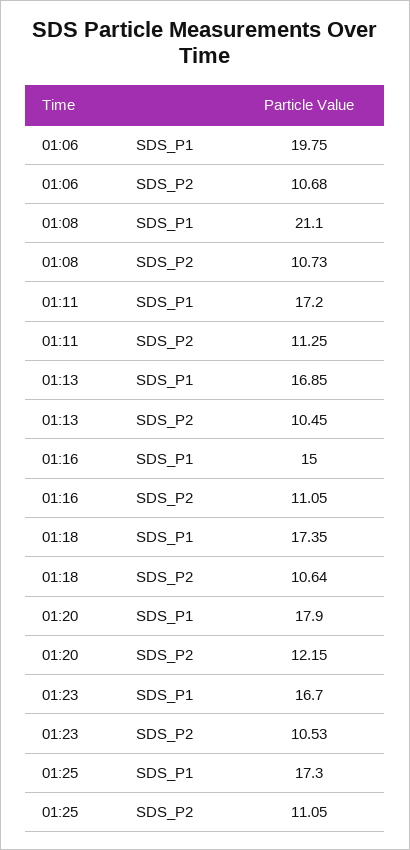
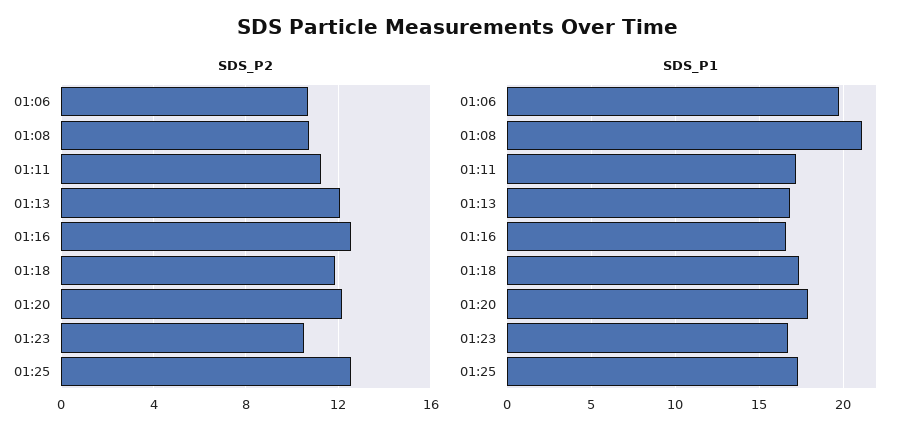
  {
    "SDS_P1": {
      "01:06": 19.75,
      "01:08": 21.1,
      "01:11": 17.2,
      "01:13": 16.85,
-     "01:16": 15,
+     "01:16": 16.5,
      "01:18": 17.35,
      "01:20": 17.9,
      "01:23": 16.7,
      "01:25": 17.3
    },
    "SDS_P2": {
      "01:06": 10.68,
      "01:08": 10.73,
      "01:11": 11.25,
-     "01:13": 10.45,
+     "01:13": 12,
-     "01:16": 11.05,
+     "01:16": 12.5,
-     "01:18": 10.64,
+     "01:18": 12,
      "01:20": 12.15,
      "01:23": 10.53,
-     "01:25": 11.05
+     "01:25": 12.5
    }
  }

